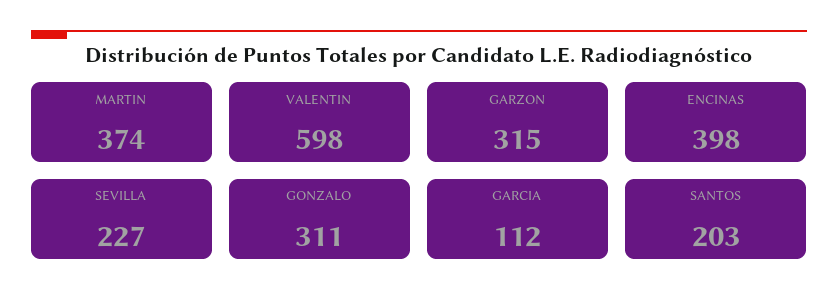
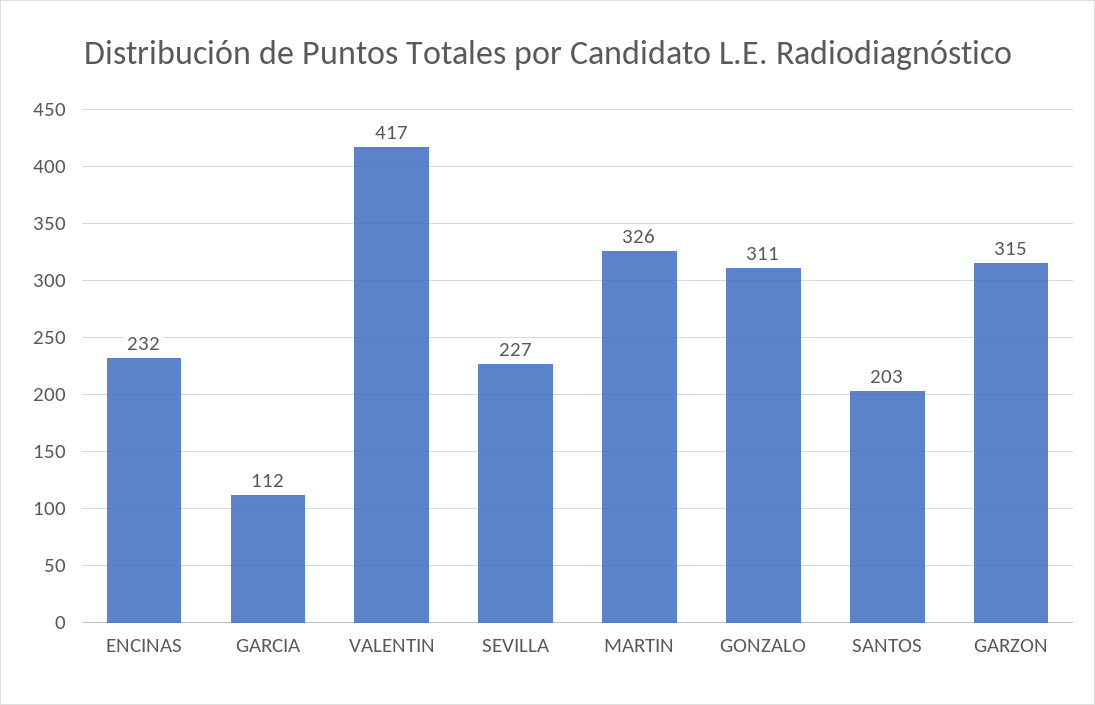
  {
-   "MARTIN": 374,
+   "MARTIN": 326,
-   "VALENTIN": 598,
+   "VALENTIN": 417,
    "GARZON": 315,
-   "ENCINAS": 398,
+   "ENCINAS": 232,
    "SEVILLA": 227,
    "GONZALO": 311,
    "GARCIA": 112,
    "SANTOS": 203
  }

